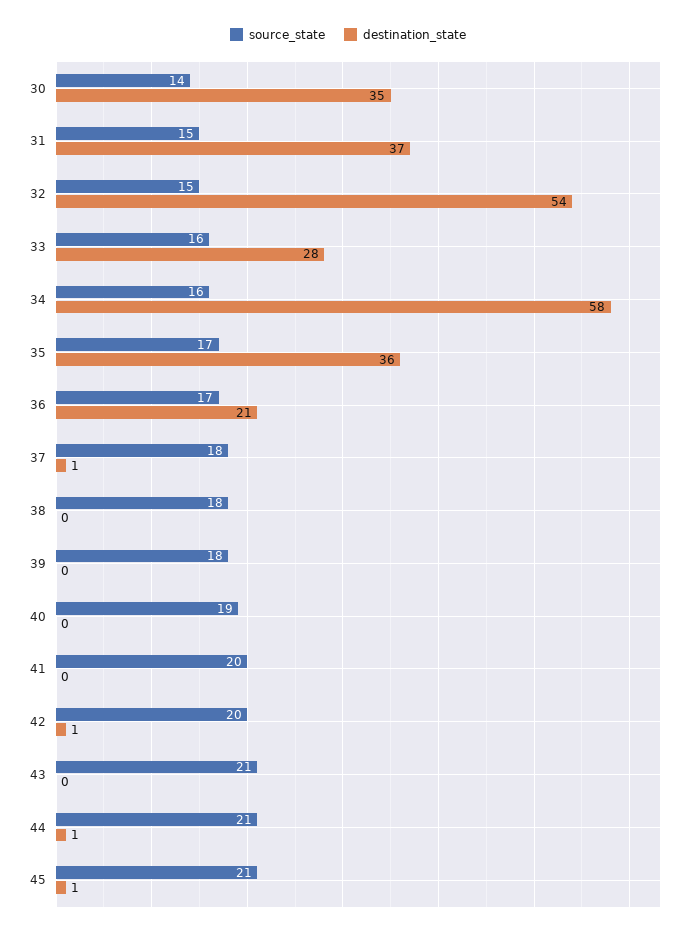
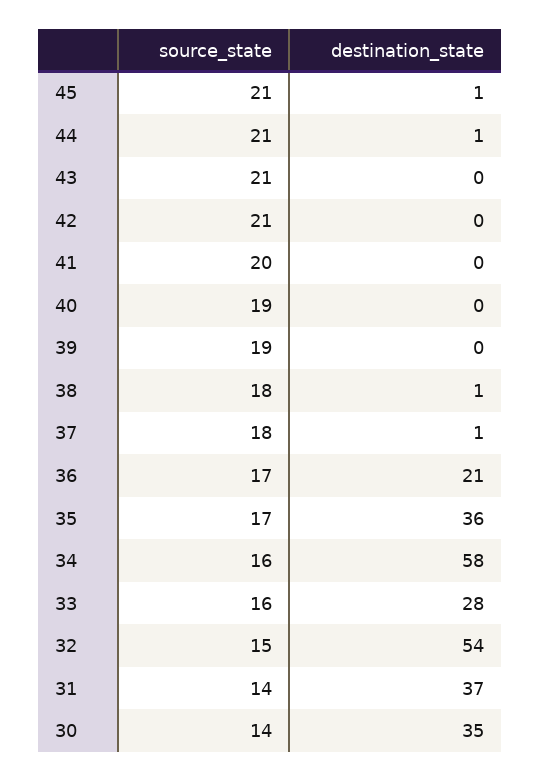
  {
    "source_state": {
      "30": 14,
-     "31": 15,
+     "31": 14,
      "32": 15,
      "33": 16,
      "34": 16,
      "35": 17,
      "36": 17,
      "37": 18,
      "38": 18,
-     "39": 18,
+     "39": 19,
      "40": 19,
      "41": 20,
-     "42": 20,
+     "42": 21,
      "43": 21,
      "44": 21,
      "45": 21
    },
    "destination_state": {
      "30": 35,
      "31": 37,
      "32": 54,
      "33": 28,
      "34": 58,
      "35": 36,
      "36": 21,
      "37": 1,
-     "38": 0,
+     "38": 1,
      "39": 0,
      "40": 0,
      "41": 0,
-     "42": 1,
+     "42": 0,
      "43": 0,
      "44": 1,
      "45": 1
    }
  }

